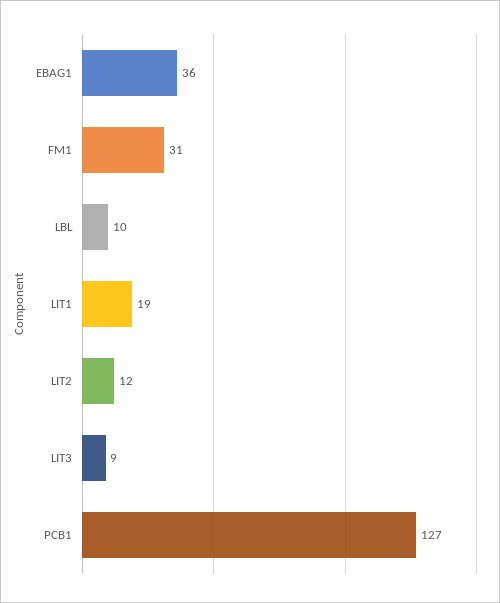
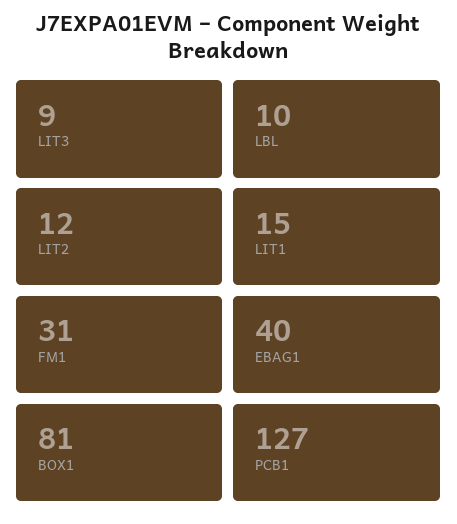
  {
-   "EBAG1": 36,
+   "EBAG1": 40,
    "FM1": 31,
    "LBL": 10,
-   "LIT1": 19,
+   "LIT1": 15,
    "LIT2": 12,
    "LIT3": 9,
-   "PCB1": 127
+   "PCB1": 127,
+   "BOX1": 81
  }

